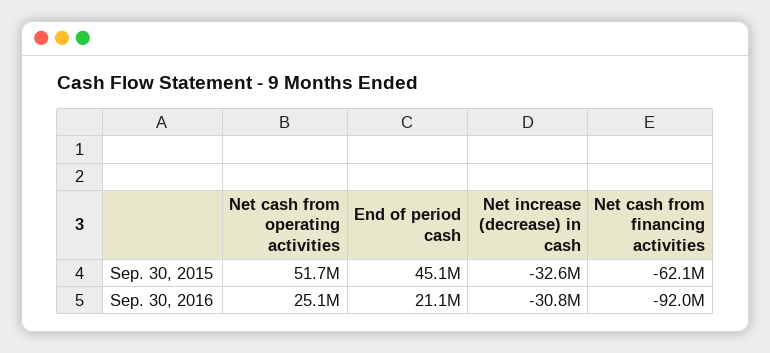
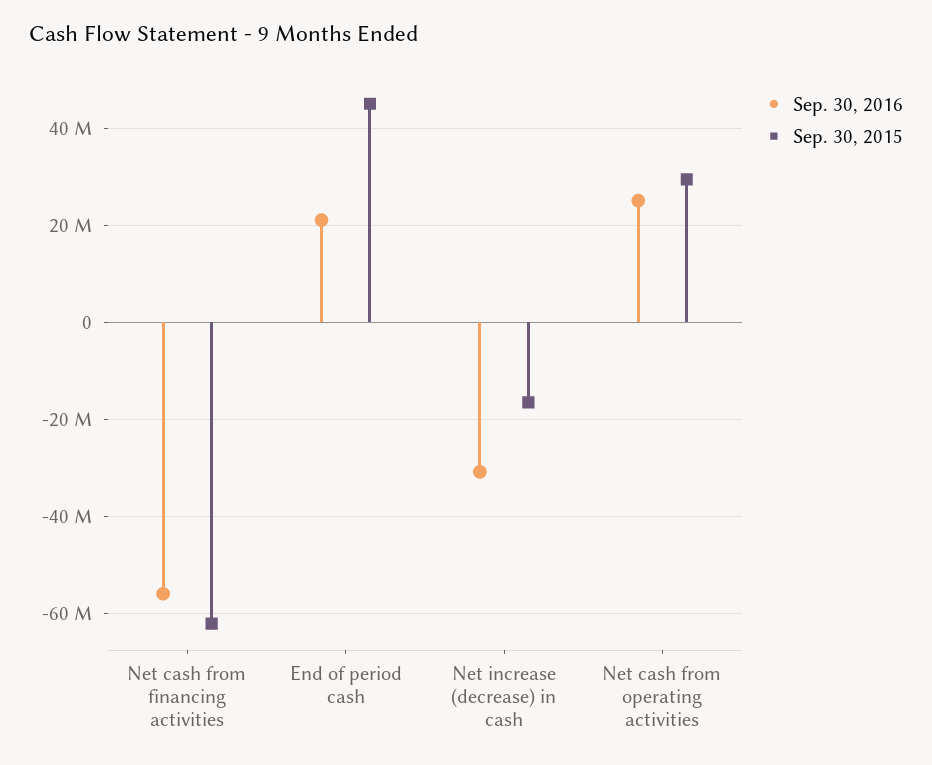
  {
    "Sep. 30, 2015": {
-     "Net cash from operating activities": 51700000,
+     "Net cash from operating activities": 30000000,
      "End of period cash": 45100000,
-     "Net increase (decrease) in cash": -32600000,
+     "Net increase (decrease) in cash": -16000000,
      "Net cash from financing activities": -62100000
    },
    "Sep. 30, 2016": {
      "Net cash from operating activities": 25100000,
      "End of period cash": 21100000,
      "Net increase (decrease) in cash": -30800000,
-     "Net cash from financing activities": -92000000
+     "Net cash from financing activities": -56000000
    }
  }

